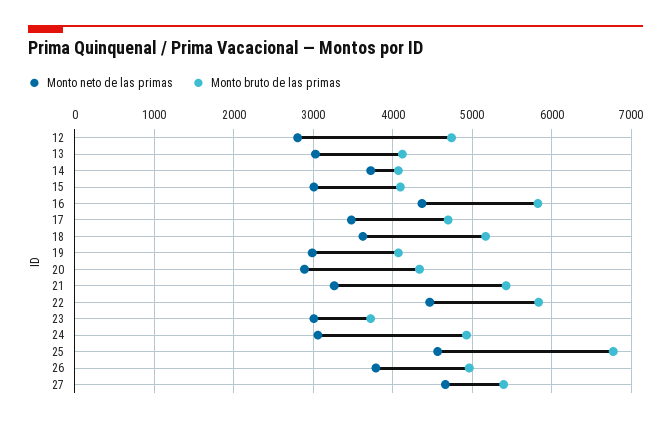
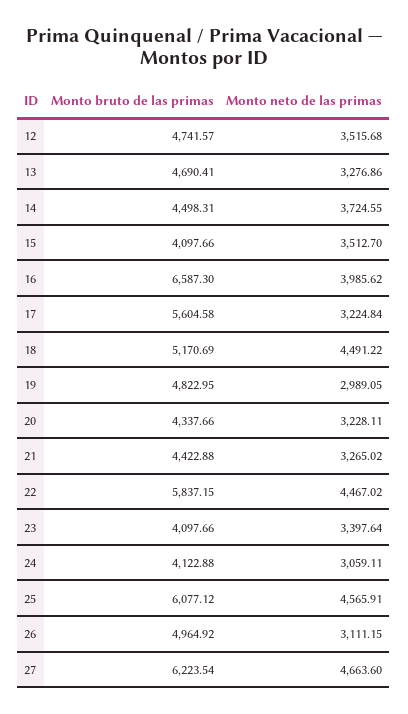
  {
    "Monto neto de las primas": {
-     "12": 2800,
+     "12": 3515.68,
-     "13": 3000,
+     "13": 3276.86,
      "14": 3724.55,
-     "15": 3000,
+     "15": 3512.7,
-     "16": 4400,
+     "16": 3985.62,
-     "17": 3500,
+     "17": 3224.84,
-     "18": 3600,
+     "18": 4491.22,
      "19": 2989.05,
-     "20": 2900,
+     "20": 3228.11,
      "21": 3265.02,
      "22": 4467.02,
-     "23": 3000,
+     "23": 3397.64,
      "24": 3059.11,
      "25": 4565.91,
-     "26": 3800,
+     "26": 3111.15,
      "27": 4663.6
    },
    "Monto bruto de las primas": {
      "12": 4741.57,
-     "13": 4100,
+     "13": 4690.41,
-     "14": 4100,
+     "14": 4498.31,
      "15": 4097.66,
-     "16": 5800,
+     "16": 6587.3,
-     "17": 4700,
+     "17": 5604.58,
      "18": 5170.69,
-     "19": 4100,
+     "19": 4822.95,
      "20": 4337.66,
-     "21": 5400,
+     "21": 4422.88,
      "22": 5837.15,
-     "23": 3700,
+     "23": 4097.66,
-     "24": 4900,
+     "24": 4122.88,
-     "25": 6800,
+     "25": 6077.12,
      "26": 4964.92,
-     "27": 5400
+     "27": 6223.54
    }
  }

